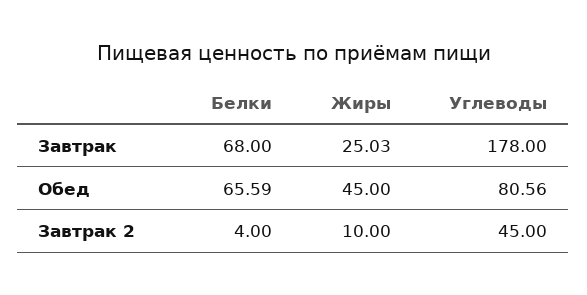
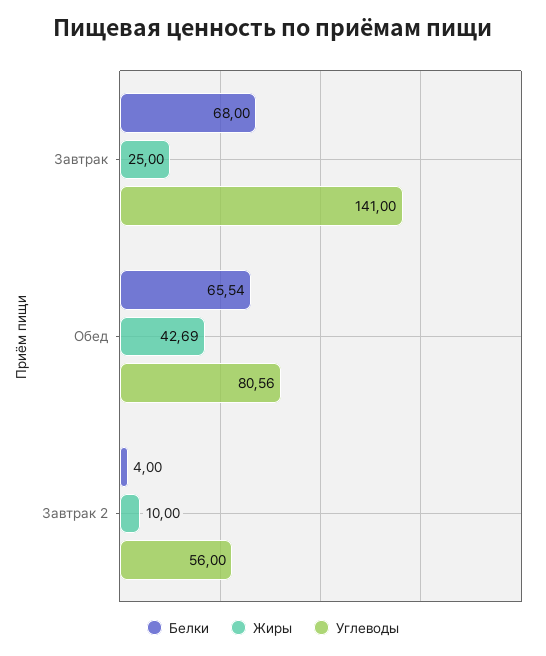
  {
    "Белки": {
      "Завтрак": 68,
-     "Обед": 65.59,
+     "Обед": 65.54,
      "Завтрак 2": 4
    },
    "Жиры": {
-     "Завтрак": 25.03,
+     "Завтрак": 25,
-     "Обед": 45,
+     "Обед": 42.69,
      "Завтрак 2": 10
    },
    "Углеводы": {
-     "Завтрак": 178,
+     "Завтрак": 141,
      "Обед": 80.56,
-     "Завтрак 2": 45
+     "Завтрак 2": 56
    }
  }

